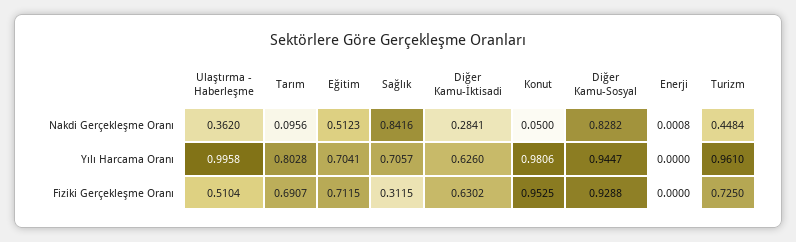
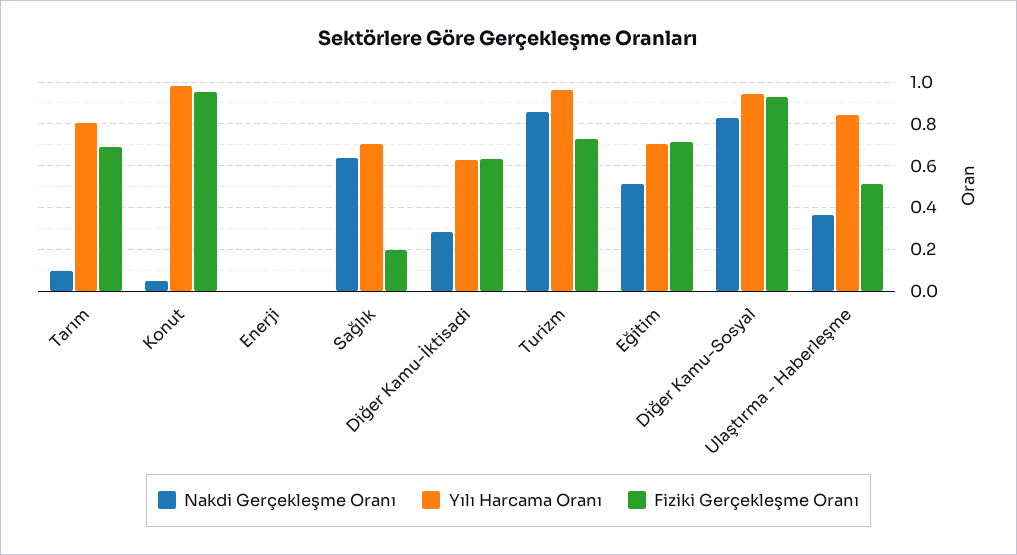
  {
    "Nakdi Gerçekleşme Oranı": {
      "Ulaştırma - Haberleşme": 0.362,
      "Tarım": 0.0956,
      "Eğitim": 0.5123,
-     "Sağlık": 0.8416,
+     "Sağlık": 0.65,
      "Diğer Kamu-İktisadi": 0.2841,
      "Konut": 0.05,
      "Diğer Kamu-Sosyal": 0.8282,
      "Enerji": 0.0008,
-     "Turizm": 0.4484
+     "Turizm": 0.85
    },
    "Yılı Harcama Oranı": {
-     "Ulaştırma - Haberleşme": 0.9958,
+     "Ulaştırma - Haberleşme": 0.85,
      "Tarım": 0.8028,
      "Eğitim": 0.7041,
      "Sağlık": 0.7057,
      "Diğer Kamu-İktisadi": 0.626,
      "Konut": 0.9806,
      "Diğer Kamu-Sosyal": 0.9447,
      "Enerji": 0,
      "Turizm": 0.961
    },
    "Fiziki Gerçekleşme Oranı": {
      "Ulaştırma - Haberleşme": 0.5104,
      "Tarım": 0.6907,
      "Eğitim": 0.7115,
-     "Sağlık": 0.3115,
+     "Sağlık": 0.2,
      "Diğer Kamu-İktisadi": 0.6302,
      "Konut": 0.9525,
      "Diğer Kamu-Sosyal": 0.9288,
      "Enerji": 0,
      "Turizm": 0.725
    }
  }

